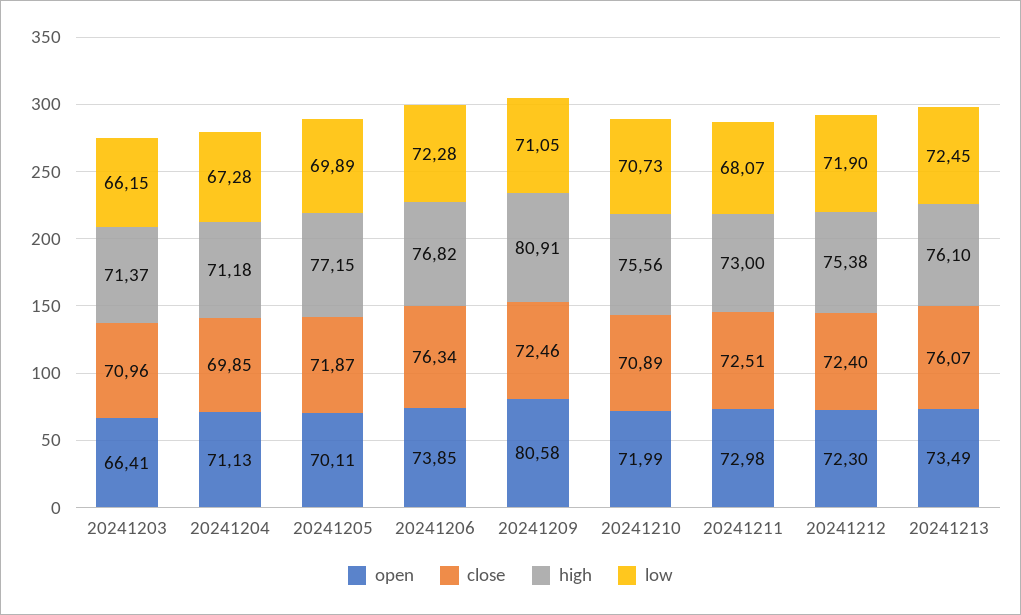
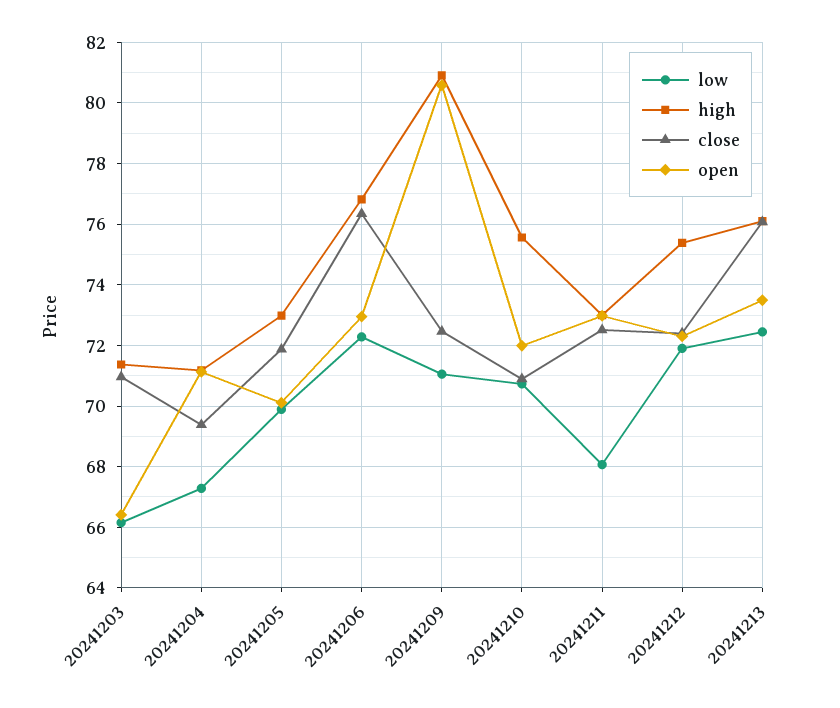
  {
    "open": {
      "20241203": 66.41,
      "20241204": 71.13,
      "20241205": 70.11,
-     "20241206": 73.85,
+     "20241206": 73,
      "20241209": 80.58,
      "20241210": 71.99,
      "20241211": 72.98,
      "20241212": 72.3,
      "20241213": 73.49
    },
    "close": {
      "20241203": 70.96,
-     "20241204": 69.85,
+     "20241204": 69.4,
      "20241205": 71.87,
      "20241206": 76.34,
      "20241209": 72.46,
      "20241210": 70.89,
      "20241211": 72.51,
      "20241212": 72.4,
      "20241213": 76.07
    },
    "high": {
      "20241203": 71.37,
      "20241204": 71.18,
-     "20241205": 77.15,
+     "20241205": 73,
      "20241206": 76.82,
      "20241209": 80.91,
      "20241210": 75.56,
      "20241211": 73,
      "20241212": 75.38,
      "20241213": 76.1
    },
    "low": {
      "20241203": 66.15,
      "20241204": 67.28,
      "20241205": 69.89,
      "20241206": 72.28,
      "20241209": 71.05,
      "20241210": 70.73,
      "20241211": 68.07,
      "20241212": 71.9,
      "20241213": 72.45
    }
  }

